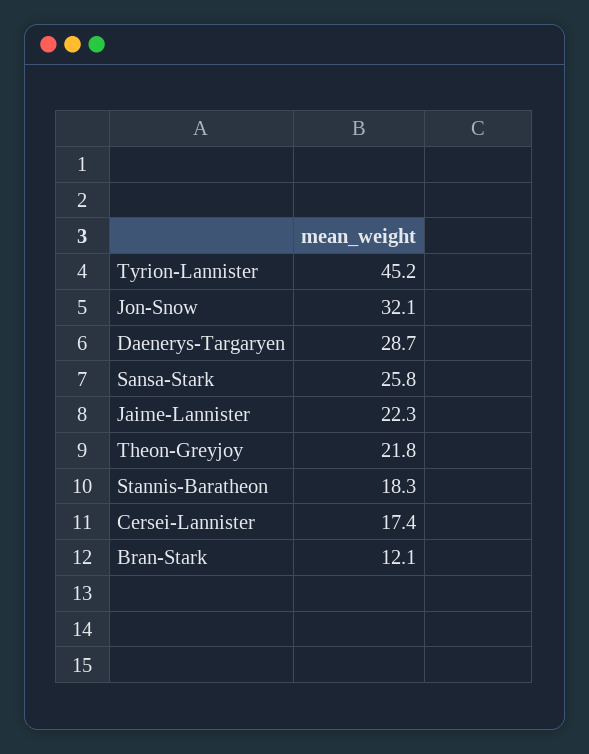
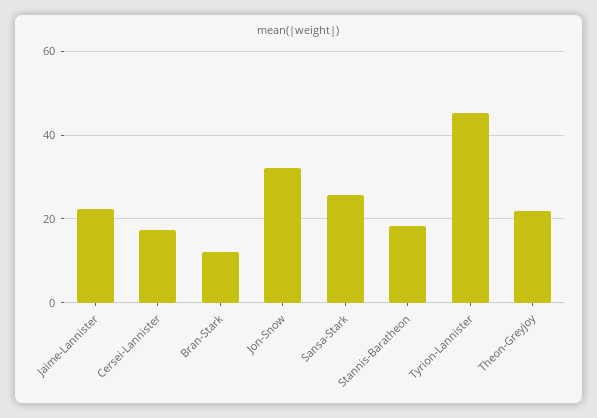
  {
    "Tyrion-Lannister": 45.2,
    "Jon-Snow": 32.1,
-   "Daenerys-Targaryen": 28.7,
    "Sansa-Stark": 25.8,
    "Jaime-Lannister": 22.3,
    "Theon-Greyjoy": 21.8,
    "Stannis-Baratheon": 18.3,
    "Cersei-Lannister": 17.4,
    "Bran-Stark": 12.1
  }

